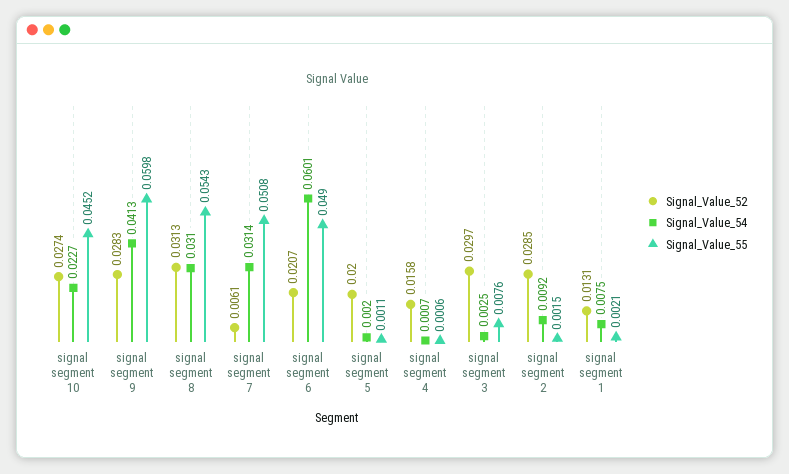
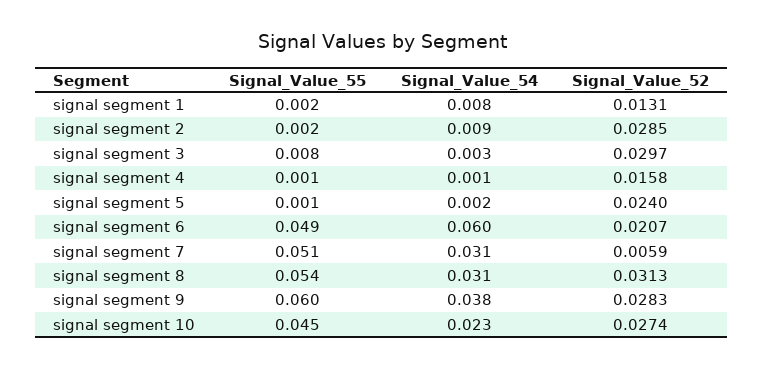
  {
    "Signal_Value_52": {
      "signal segment 10": 0.0274,
      "signal segment 9": 0.0283,
      "signal segment 8": 0.0313,
-     "signal segment 7": 0.0061,
+     "signal segment 7": 0.0059,
      "signal segment 6": 0.0207,
-     "signal segment 5": 0.02,
+     "signal segment 5": 0.024,
      "signal segment 4": 0.0158,
      "signal segment 3": 0.0297,
      "signal segment 2": 0.0285,
      "signal segment 1": 0.0131
    },
    "Signal_Value_54": {
      "signal segment 10": 0.0227,
-     "signal segment 9": 0.0413,
+     "signal segment 9": 0.038,
      "signal segment 8": 0.031,
      "signal segment 7": 0.0314,
      "signal segment 6": 0.0601,
      "signal segment 5": 0.002,
      "signal segment 4": 0.0007,
      "signal segment 3": 0.0025,
      "signal segment 2": 0.0092,
      "signal segment 1": 0.0075
    },
    "Signal_Value_55": {
      "signal segment 10": 0.0452,
      "signal segment 9": 0.0598,
      "signal segment 8": 0.0543,
      "signal segment 7": 0.0508,
      "signal segment 6": 0.049,
      "signal segment 5": 0.0011,
      "signal segment 4": 0.0006,
      "signal segment 3": 0.0076,
      "signal segment 2": 0.0015,
      "signal segment 1": 0.0021
    }
  }

